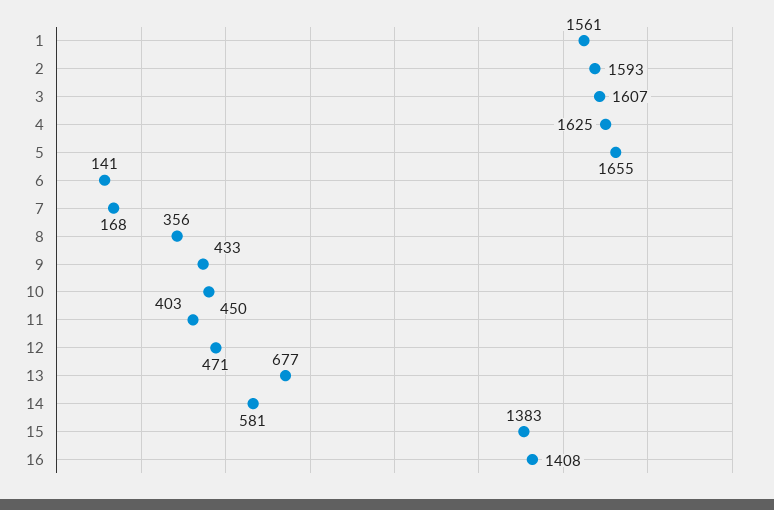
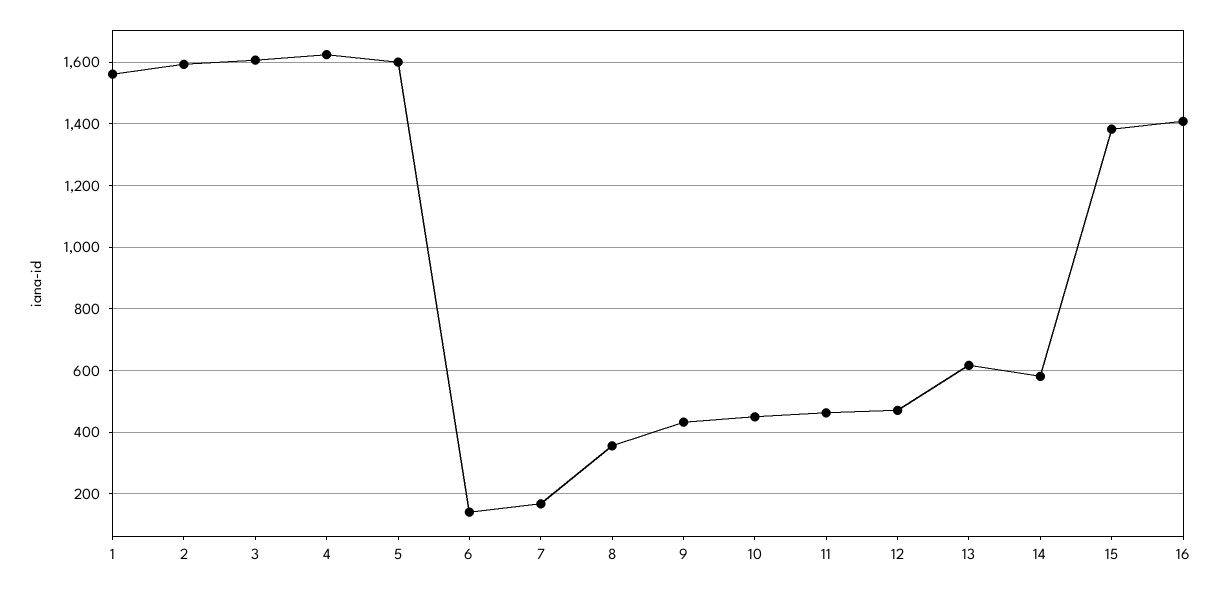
  {
    "1": 1561,
    "2": 1593,
    "3": 1607,
    "4": 1625,
-   "5": 1655,
+   "5": 1600,
    "6": 141,
    "7": 168,
    "8": 356,
    "9": 433,
    "10": 450,
-   "11": 403,
+   "11": 460,
    "12": 471,
-   "13": 677,
+   "13": 620,
    "14": 581,
    "15": 1383,
    "16": 1408
  }

